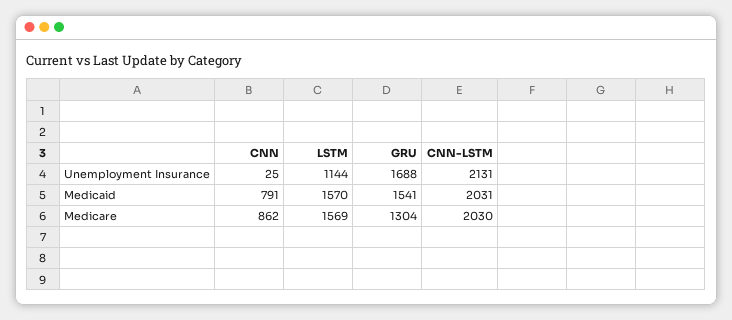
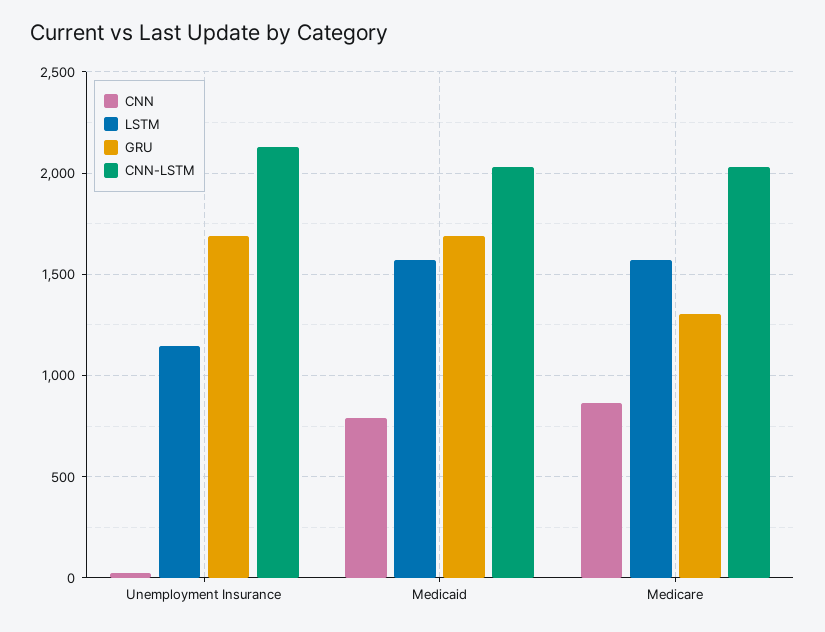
  {
    "CNN": {
      "Unemployment Insurance": 25,
      "Medicaid": 791,
      "Medicare": 862
    },
    "LSTM": {
      "Unemployment Insurance": 1144,
      "Medicaid": 1570,
      "Medicare": 1569
    },
    "GRU": {
      "Unemployment Insurance": 1688,
-     "Medicaid": 1541,
+     "Medicaid": 1700,
      "Medicare": 1304
    },
    "CNN-LSTM": {
      "Unemployment Insurance": 2131,
      "Medicaid": 2031,
      "Medicare": 2030
    }
  }

